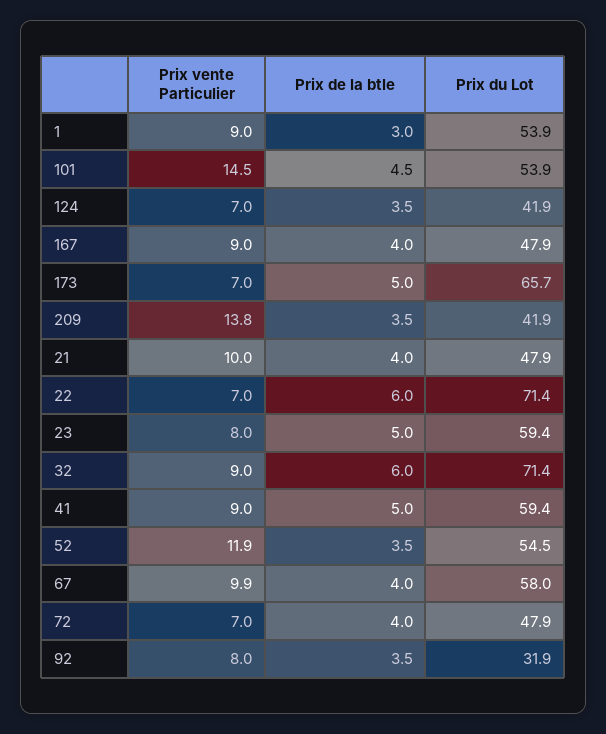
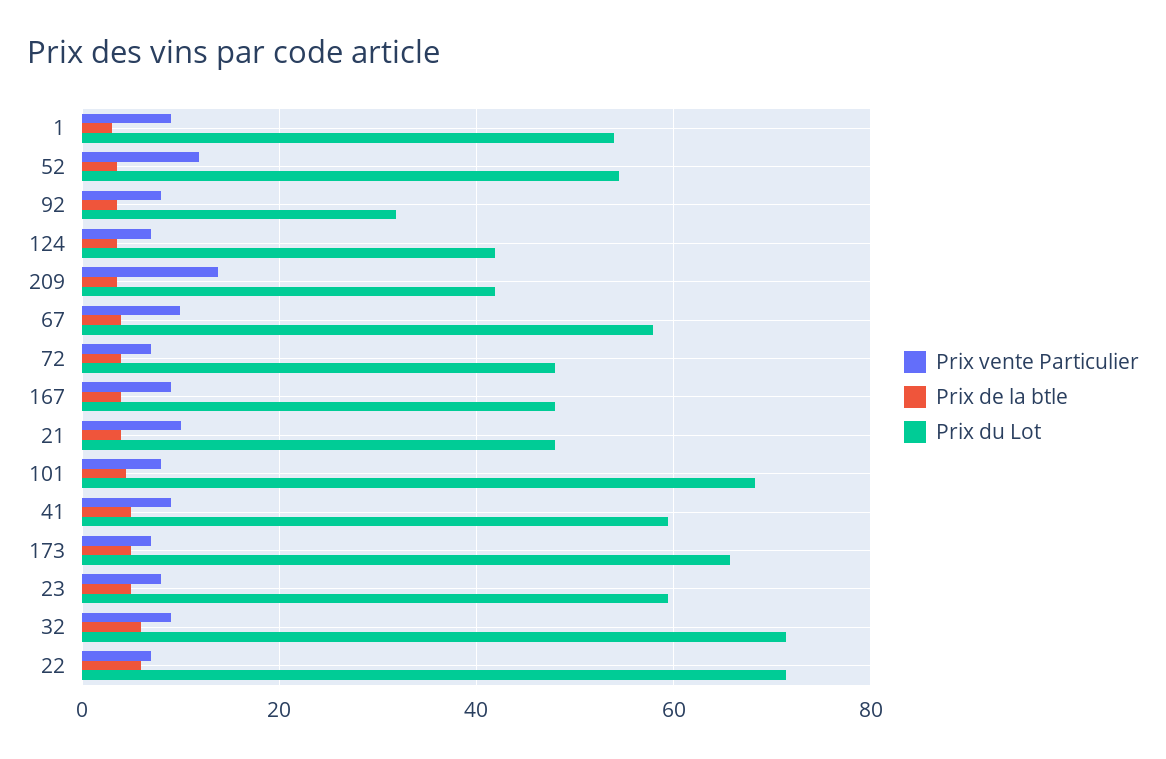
  {
    "Prix vente Particulier": {
      "1": 9,
-     "101": 14.5,
+     "101": 8,
      "124": 7,
      "167": 9,
      "173": 7,
      "209": 13.8,
      "21": 10,
      "22": 7,
      "23": 8,
      "32": 9,
      "41": 9,
      "52": 11.9,
      "67": 9.9,
      "72": 7,
      "92": 8
    },
    "Prix de la btle": {
      "1": 3,
      "101": 4.5,
      "124": 3.5,
      "167": 4,
      "173": 5,
      "209": 3.5,
      "21": 4,
      "22": 6,
      "23": 5,
      "32": 6,
      "41": 5,
      "52": 3.5,
      "67": 4,
      "72": 4,
      "92": 3.5
    },
    "Prix du Lot": {
      "1": 53.9,
-     "101": 53.9,
+     "101": 68,
      "124": 41.9,
      "167": 47.9,
      "173": 65.7,
      "209": 41.9,
      "21": 47.9,
      "22": 71.4,
      "23": 59.4,
      "32": 71.4,
      "41": 59.4,
      "52": 54.5,
      "67": 58,
      "72": 47.9,
      "92": 31.9
    }
  }

